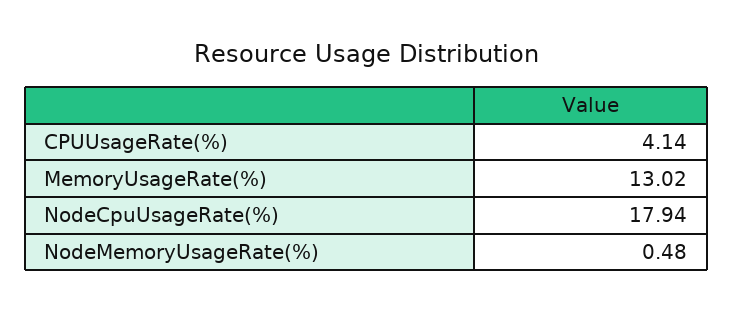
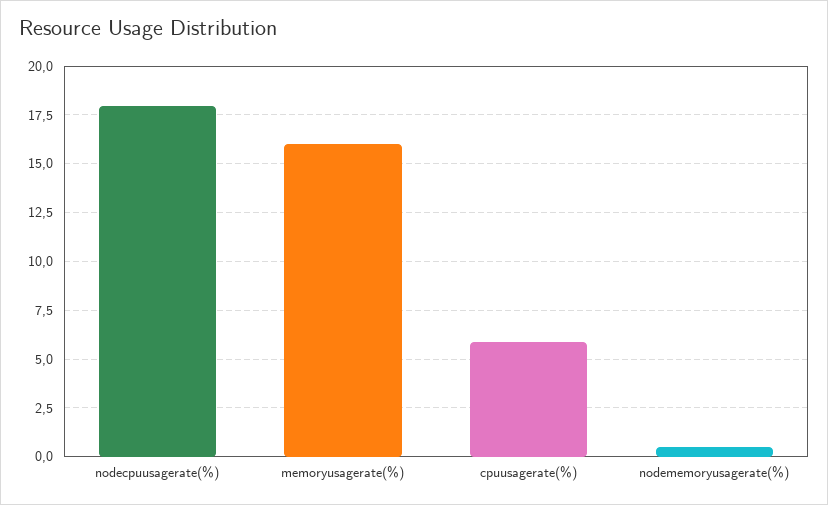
  {
-   "CPUUsageRate(%)": 4.14,
+   "CPUUsageRate(%)": 6,
-   "MemoryUsageRate(%)": 13.02,
+   "MemoryUsageRate(%)": 16,
    "NodeCpuUsageRate(%)": 17.94,
    "NodeMemoryUsageRate(%)": 0.48
  }

